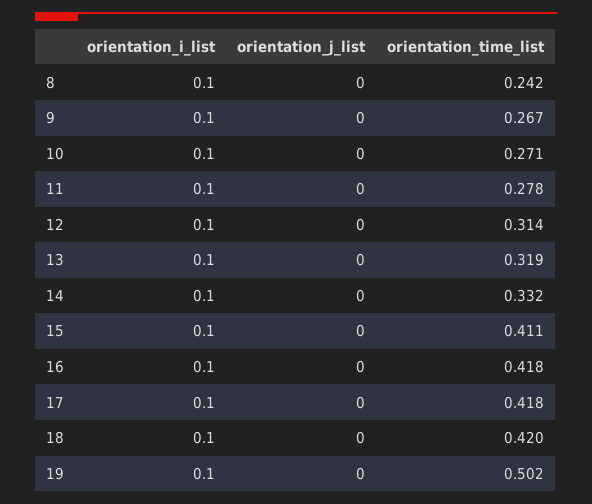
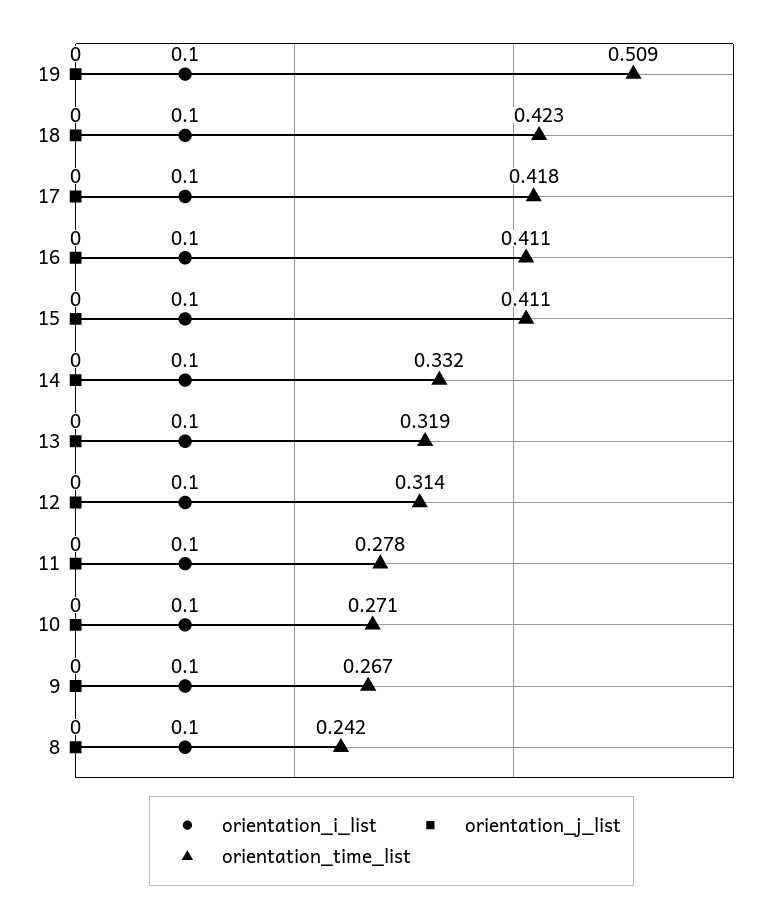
  {
    "orientation_i_list": {
      "8": 0.1,
      "9": 0.1,
      "10": 0.1,
      "11": 0.1,
      "12": 0.1,
      "13": 0.1,
      "14": 0.1,
      "15": 0.1,
      "16": 0.1,
      "17": 0.1,
      "18": 0.1,
      "19": 0.1
    },
    "orientation_j_list": {
      "8": 0,
      "9": 0,
      "10": 0,
      "11": 0,
      "12": 0,
      "13": 0,
      "14": 0,
      "15": 0,
      "16": 0,
      "17": 0,
      "18": 0,
      "19": 0
    },
    "orientation_time_list": {
      "8": 0.242,
      "9": 0.267,
      "10": 0.271,
      "11": 0.278,
      "12": 0.314,
      "13": 0.319,
      "14": 0.332,
      "15": 0.411,
-     "16": 0.418,
+     "16": 0.411,
      "17": 0.418,
-     "18": 0.42,
+     "18": 0.423,
-     "19": 0.502
+     "19": 0.509
    }
  }

